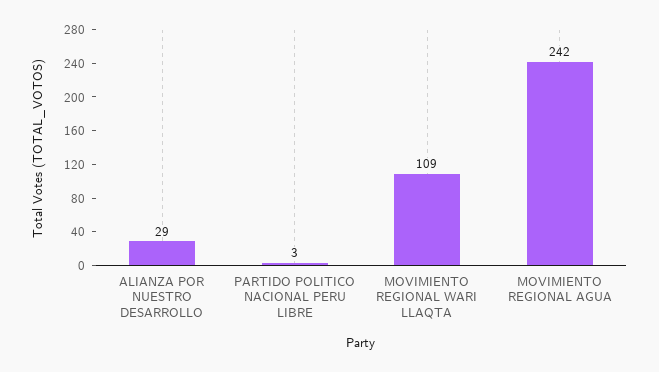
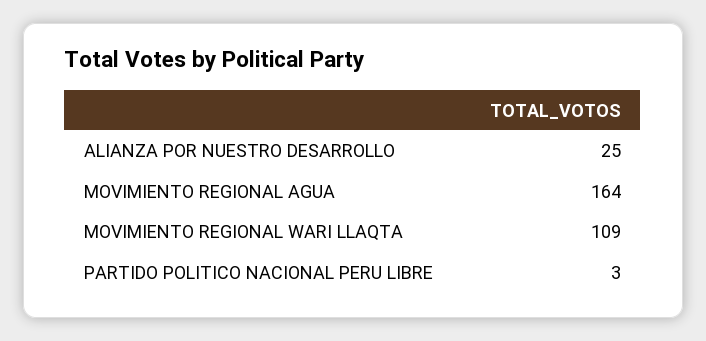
  {
-   "ALIANZA POR NUESTRO DESARROLLO": 29,
+   "ALIANZA POR NUESTRO DESARROLLO": 25,
    "PARTIDO POLITICO NACIONAL PERU LIBRE": 3,
    "MOVIMIENTO REGIONAL WARI LLAQTA": 109,
-   "MOVIMIENTO REGIONAL AGUA": 242
+   "MOVIMIENTO REGIONAL AGUA": 164
  }

